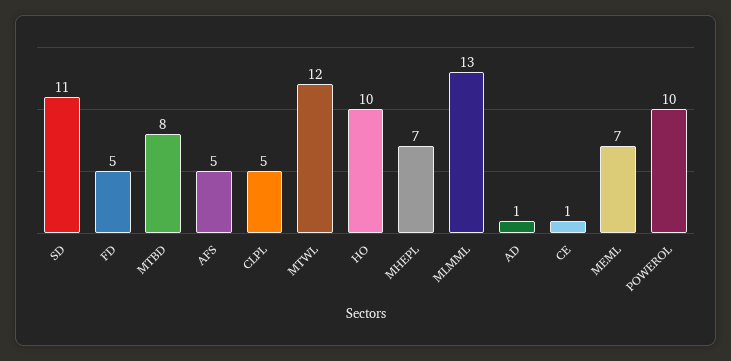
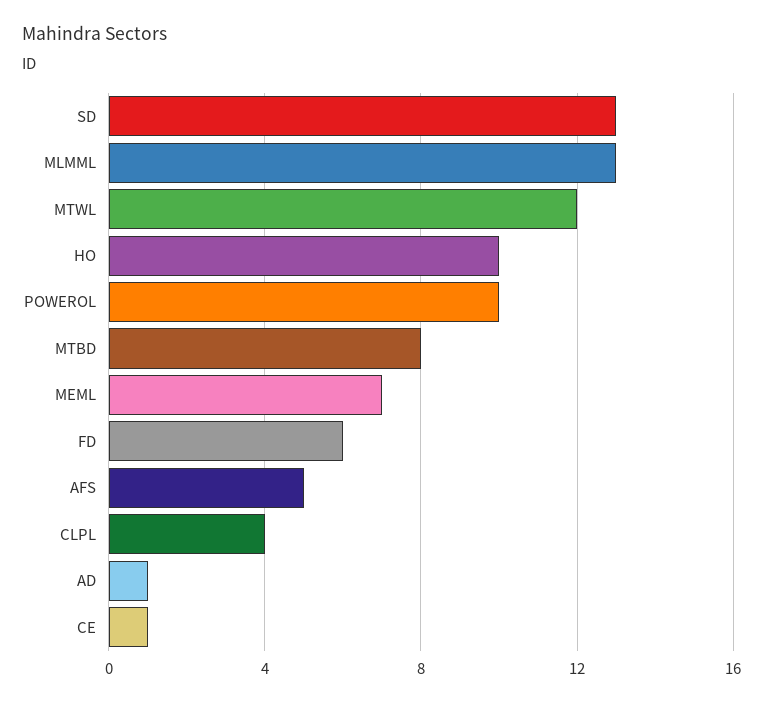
  {
-   "SD": 11,
+   "SD": 13,
-   "FD": 5,
+   "FD": 6,
    "MTBD": 8,
    "AFS": 5,
-   "CLPL": 5,
+   "CLPL": 4,
    "MTWL": 12,
    "HO": 10,
-   "MHEPL": 7,
    "MLMML": 13,
    "AD": 1,
    "CE": 1,
    "MEML": 7,
    "POWEROL": 10
  }

